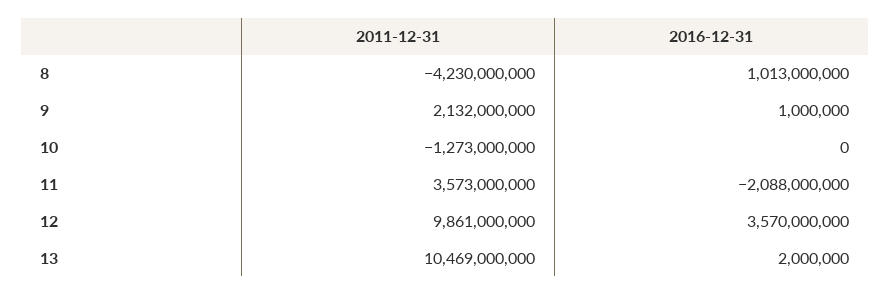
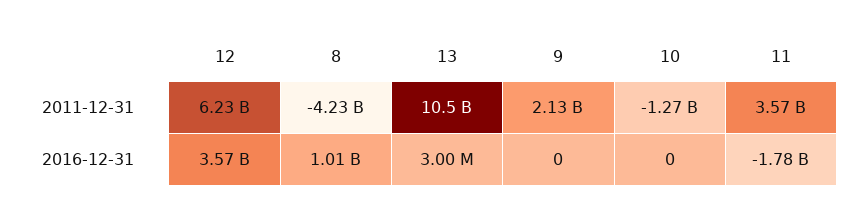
  {
    "2011-12-31": {
      "8": -4230000000,
      "9": 2132000000,
      "10": -1273000000,
      "11": 3573000000,
-     "12": 9861000000,
+     "12": 6230000000,
      "13": 10469000000
    },
    "2016-12-31": {
      "8": 1013000000,
-     "9": 1000000,
+     "9": 0,
      "10": 0,
-     "11": -2088000000,
+     "11": -1780000000,
      "12": 3570000000,
-     "13": 2000000
+     "13": 3000000
    }
  }

